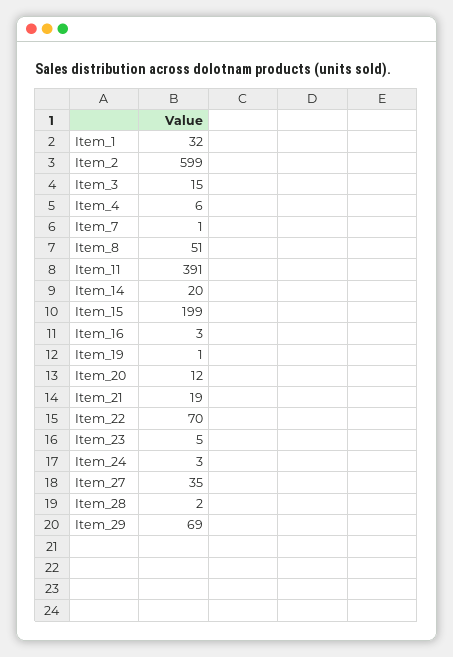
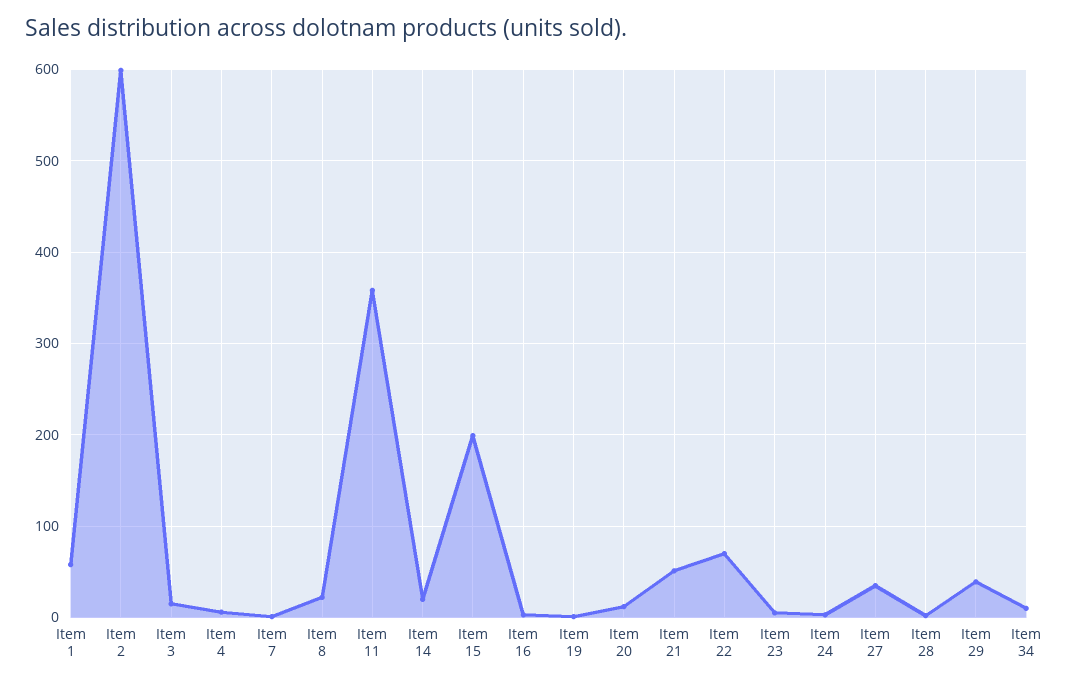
  {
-   "Item_1": 32,
+   "Item_1": 60,
    "Item_2": 599,
    "Item_3": 15,
    "Item_4": 6,
    "Item_7": 1,
-   "Item_8": 51,
+   "Item_8": 20,
-   "Item_11": 391,
+   "Item_11": 360,
    "Item_14": 20,
    "Item_15": 199,
    "Item_16": 3,
    "Item_19": 1,
    "Item_20": 12,
-   "Item_21": 19,
+   "Item_21": 50,
    "Item_22": 70,
    "Item_23": 5,
    "Item_24": 3,
    "Item_27": 35,
    "Item_28": 2,
-   "Item_29": 69
+   "Item_29": 40,
+   "Item 34": 10
  }

